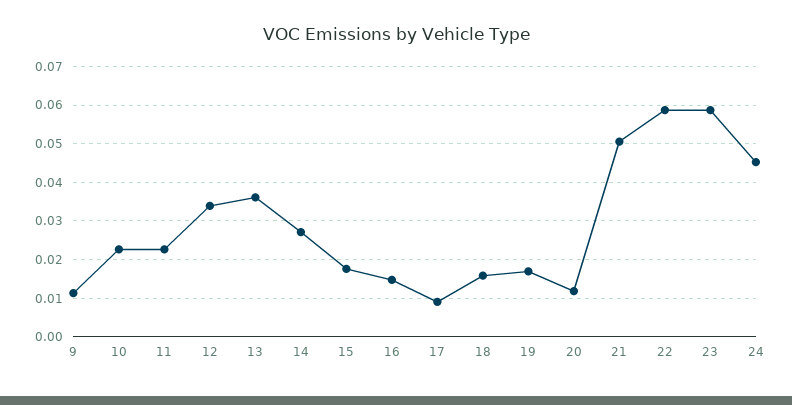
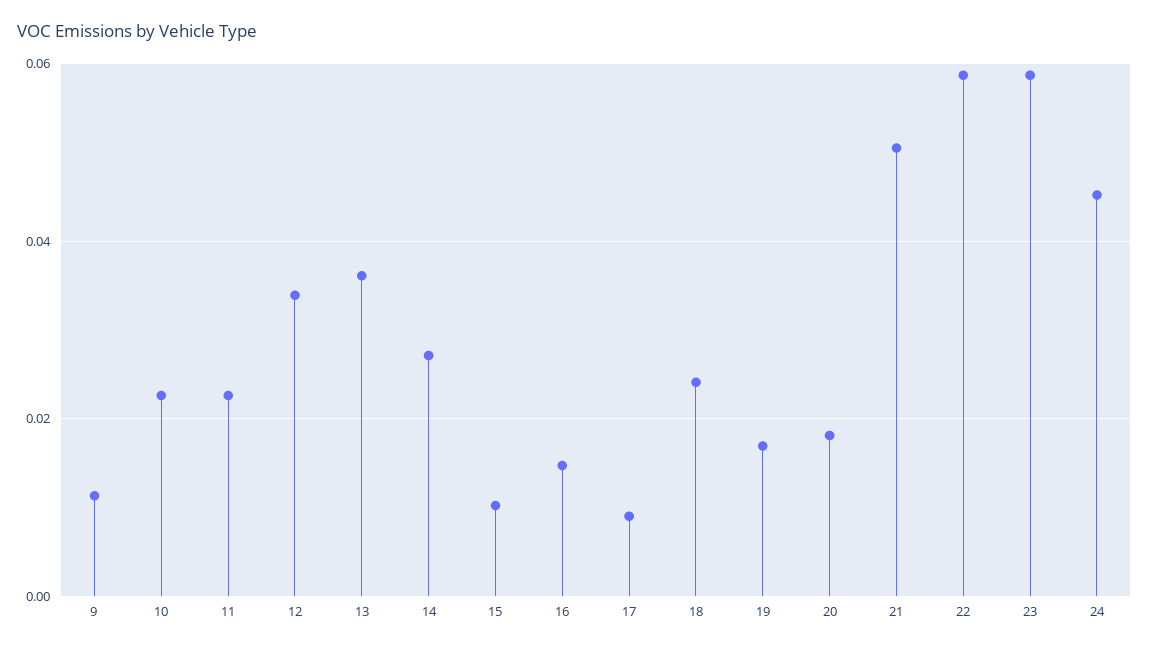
  {
    "9": 0.012,
    "10": 0.022,
    "11": 0.022,
    "12": 0.034,
    "13": 0.036,
    "14": 0.028,
-   "15": 0.018,
+   "15": 0.01,
    "16": 0.014,
    "17": 0.01,
-   "18": 0.016,
+   "18": 0.024,
    "19": 0.016,
-   "20": 0.012,
+   "20": 0.018,
    "21": 0.05,
    "22": 0.058,
    "23": 0.058,
    "24": 0.046
  }

